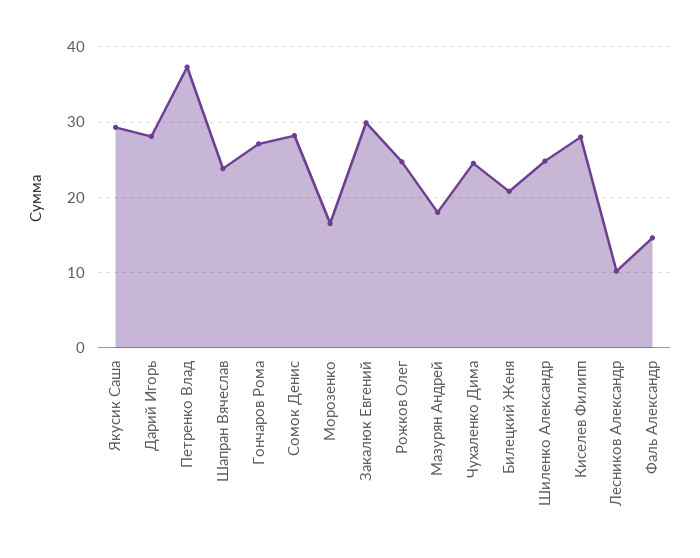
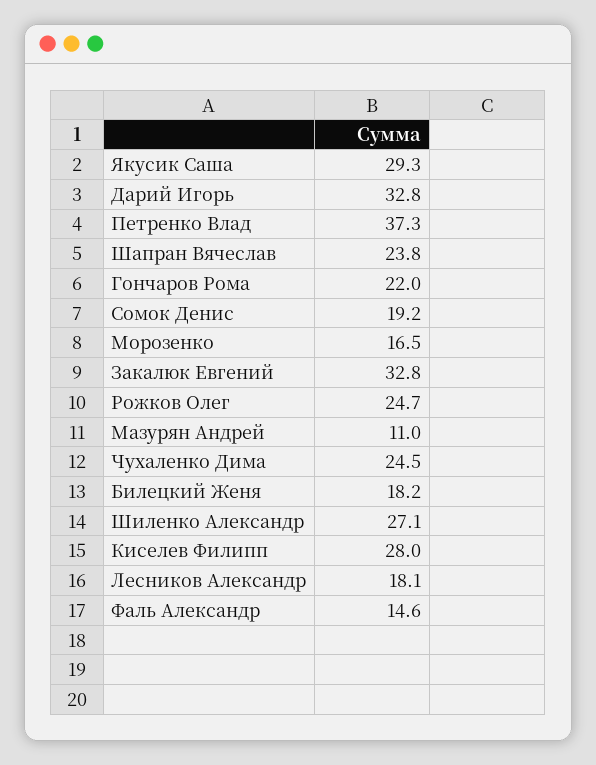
  {
    "Якусик Саша": 29.3,
-   "Дарий Игорь": 28,
+   "Дарий Игорь": 32.8,
    "Петренко Влад": 37.3,
    "Шапран Вячеслав": 23.8,
-   "Гончаров Рома": 27,
+   "Гончаров Рома": 22,
-   "Сомок Денис": 28,
+   "Сомок Денис": 19.2,
    "Морозенко": 16.5,
-   "Закалюк Евгений": 30,
+   "Закалюк Евгений": 32.8,
    "Рожков Олег": 24.7,
-   "Мазурян Андрей": 18,
+   "Мазурян Андрей": 11,
    "Чухаленко Дима": 24.5,
-   "Билецкий Женя": 21,
+   "Билецкий Женя": 18.2,
-   "Шиленко Александр": 25,
+   "Шиленко Александр": 27.1,
    "Киселев Филипп": 28,
-   "Лесников Александр": 10,
+   "Лесников Александр": 18.1,
    "Фаль Александр": 14.6
  }

